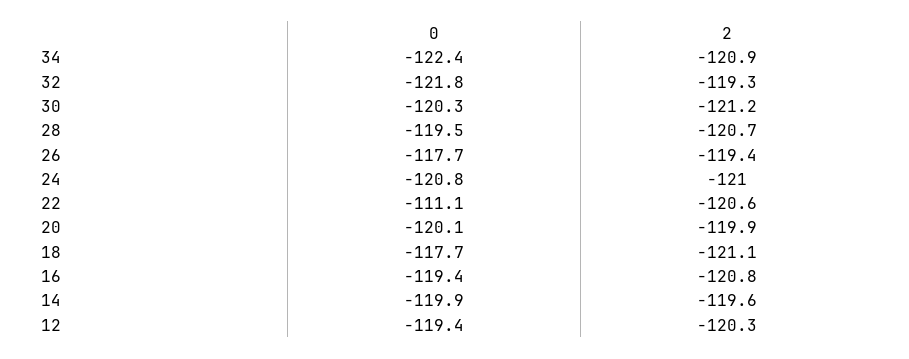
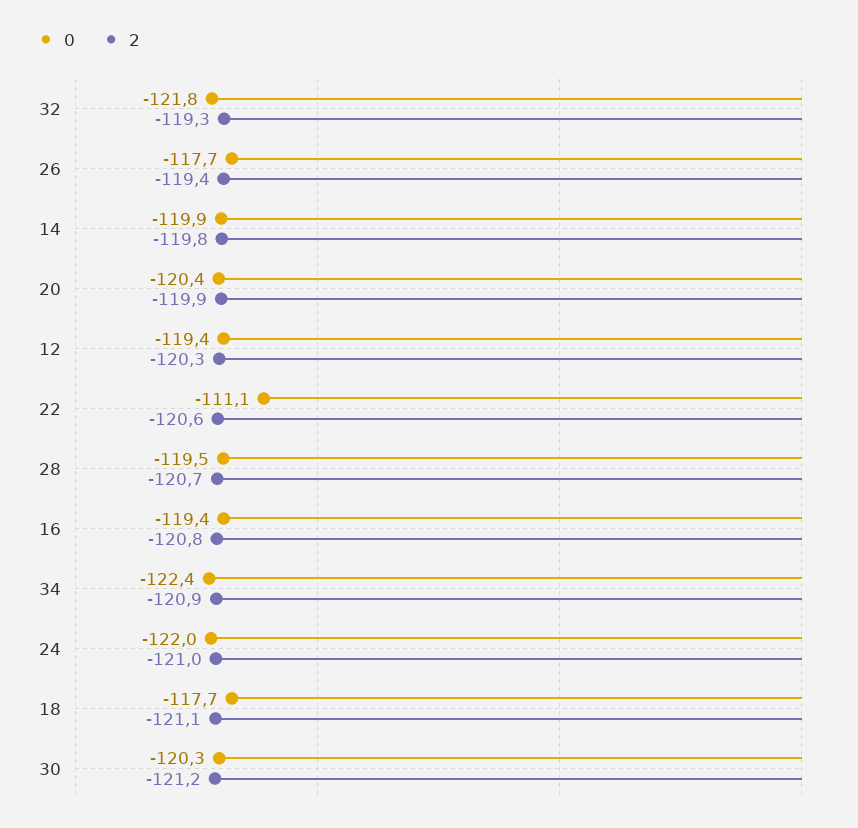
  {
    "0": {
      "34": -122.4,
      "32": -121.8,
      "30": -120.3,
      "28": -119.5,
      "26": -117.7,
-     "24": -120.8,
+     "24": -122,
      "22": -111.1,
-     "20": -120.1,
+     "20": -120.4,
      "18": -117.7,
      "16": -119.4,
      "14": -119.9,
      "12": -119.4
    },
    "2": {
      "34": -120.9,
      "32": -119.3,
      "30": -121.2,
      "28": -120.7,
      "26": -119.4,
      "24": -121,
      "22": -120.6,
      "20": -119.9,
      "18": -121.1,
      "16": -120.8,
-     "14": -119.6,
+     "14": -119.8,
      "12": -120.3
    }
  }

